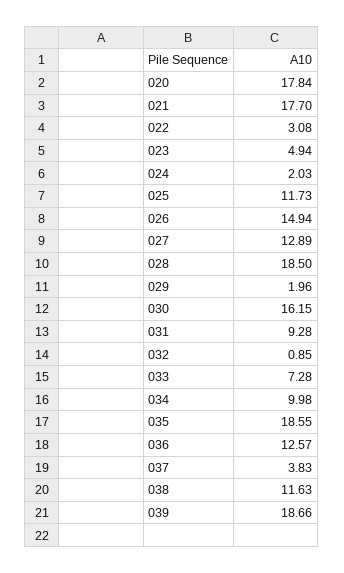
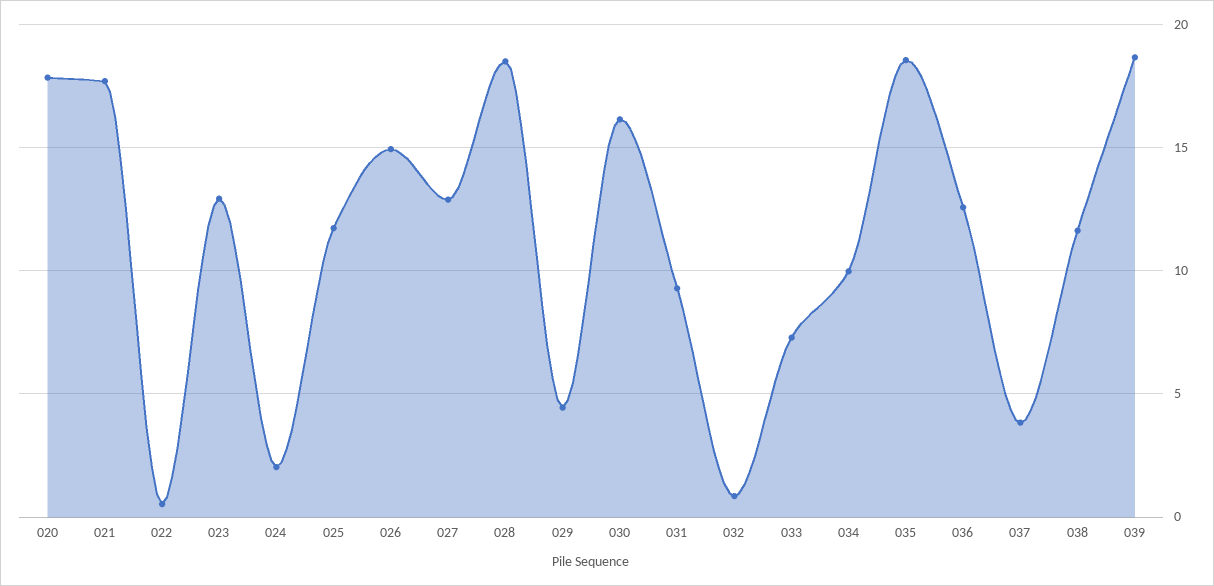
  {
    "020": 17.84,
    "021": 17.7,
-   "022": 3.08,
+   "022": 0.5,
-   "023": 4.94,
+   "023": 13,
    "024": 2.03,
    "025": 11.73,
    "026": 14.94,
    "027": 12.89,
    "028": 18.5,
-   "029": 1.96,
+   "029": 4.5,
    "030": 16.15,
    "031": 9.28,
    "032": 0.85,
    "033": 7.28,
    "034": 9.98,
    "035": 18.55,
    "036": 12.57,
    "037": 3.83,
    "038": 11.63,
    "039": 18.66
  }

